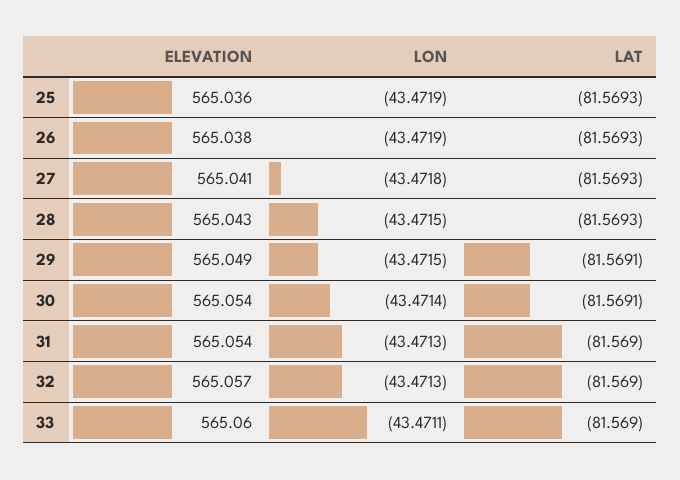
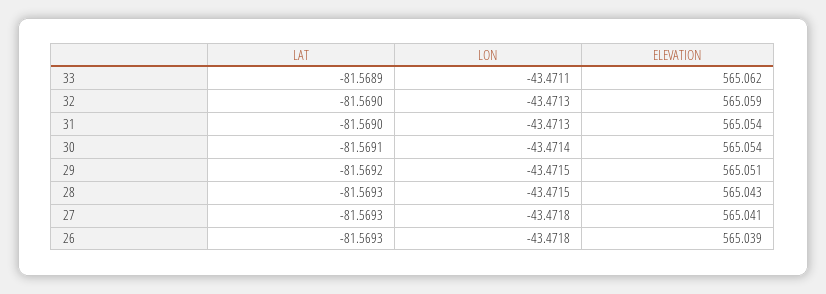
  {
    "ELEVATION": {
-     "25": 565.036,
-     "26": 565.038,
+     "26": 565.039,
      "27": 565.041,
      "28": 565.043,
-     "29": 565.049,
+     "29": 565.051,
      "30": 565.054,
      "31": 565.054,
-     "32": 565.057,
+     "32": 565.059,
-     "33": 565.06
+     "33": 565.062
    },
    "LON": {
-     "25": -43.4719,
-     "26": -43.4719,
+     "26": -43.4718,
      "27": -43.4718,
      "28": -43.4715,
      "29": -43.4715,
      "30": -43.4714,
      "31": -43.4713,
      "32": -43.4713,
      "33": -43.4711
    },
    "LAT": {
-     "25": -81.5693,
      "26": -81.5693,
      "27": -81.5693,
      "28": -81.5693,
-     "29": -81.5691,
+     "29": -81.5692,
      "30": -81.5691,
      "31": -81.569,
      "32": -81.569,
-     "33": -81.569
+     "33": -81.5689
    }
  }

